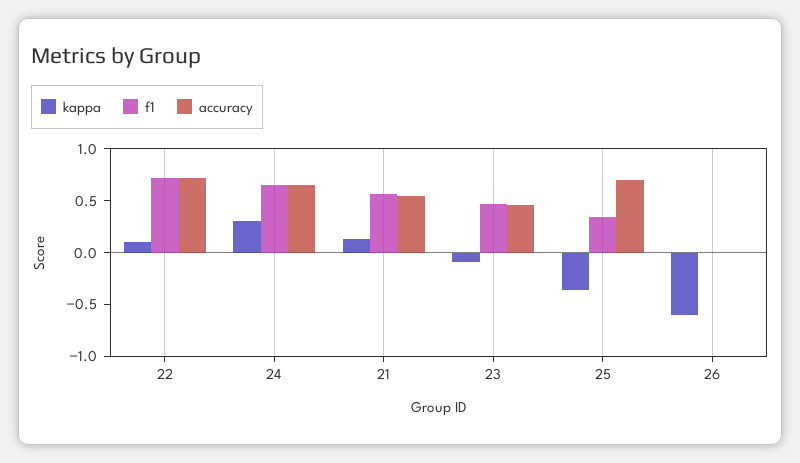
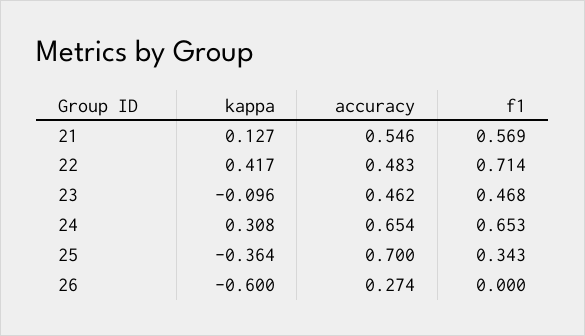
  {
    "kappa": {
-     "22": 0.1,
+     "22": 0.417,
      "24": 0.308,
      "21": 0.127,
      "23": -0.096,
      "25": -0.364,
      "26": -0.6
    },
    "f1": {
      "22": 0.714,
      "24": 0.653,
      "21": 0.569,
      "23": 0.468,
      "25": 0.343,
      "26": 0
    },
    "accuracy": {
-     "22": 0.7,
+     "22": 0.483,
      "24": 0.654,
      "21": 0.546,
      "23": 0.462,
      "25": 0.7,
-     "26": 0
+     "26": 0.274
    }
  }

